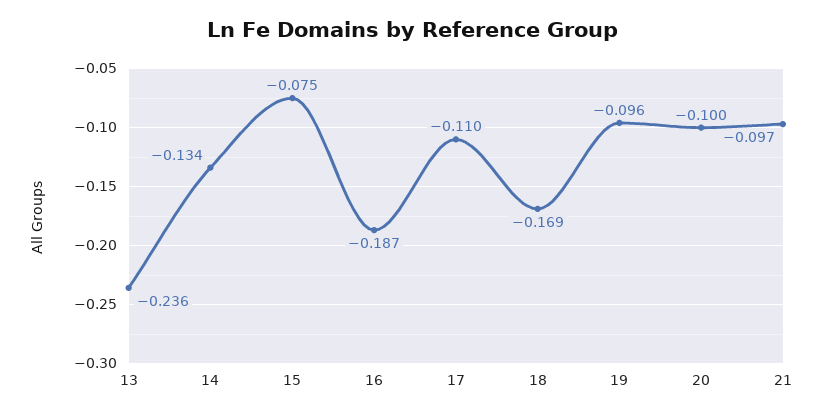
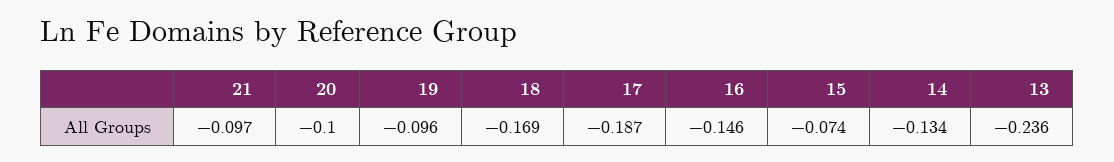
  {
    "13": -0.236,
    "14": -0.134,
-   "15": -0.075,
+   "15": -0.074,
-   "16": -0.187,
+   "16": -0.146,
-   "17": -0.11,
+   "17": -0.187,
    "18": -0.169,
    "19": -0.096,
    "20": -0.1,
    "21": -0.097
  }

